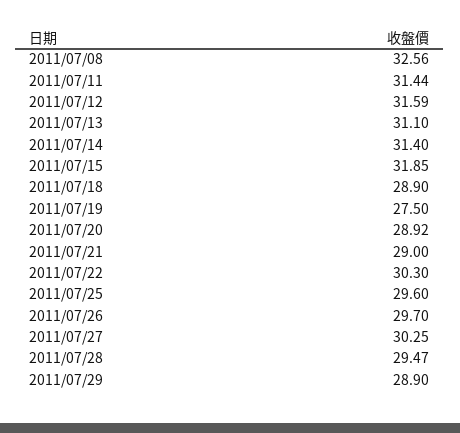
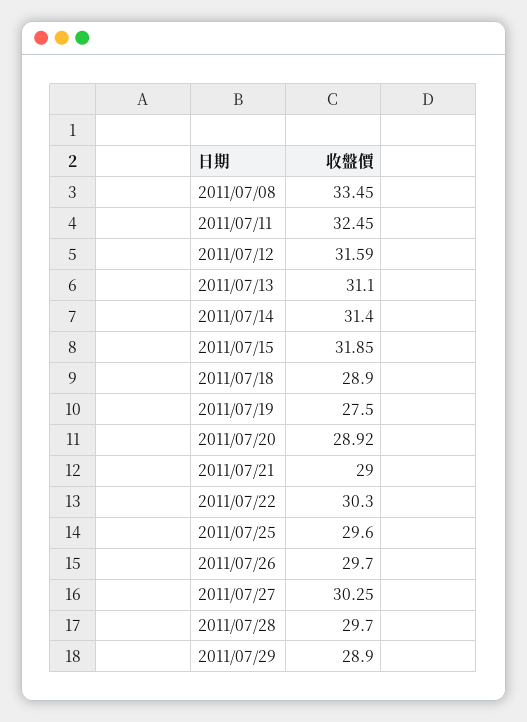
  {
-   "2011/07/08": 32.56,
+   "2011/07/08": 33.45,
-   "2011/07/11": 31.44,
+   "2011/07/11": 32.45,
    "2011/07/12": 31.59,
    "2011/07/13": 31.1,
    "2011/07/14": 31.4,
    "2011/07/15": 31.85,
    "2011/07/18": 28.9,
    "2011/07/19": 27.5,
    "2011/07/20": 28.92,
    "2011/07/21": 29,
    "2011/07/22": 30.3,
    "2011/07/25": 29.6,
    "2011/07/26": 29.7,
    "2011/07/27": 30.25,
-   "2011/07/28": 29.47,
+   "2011/07/28": 29.7,
    "2011/07/29": 28.9
  }

